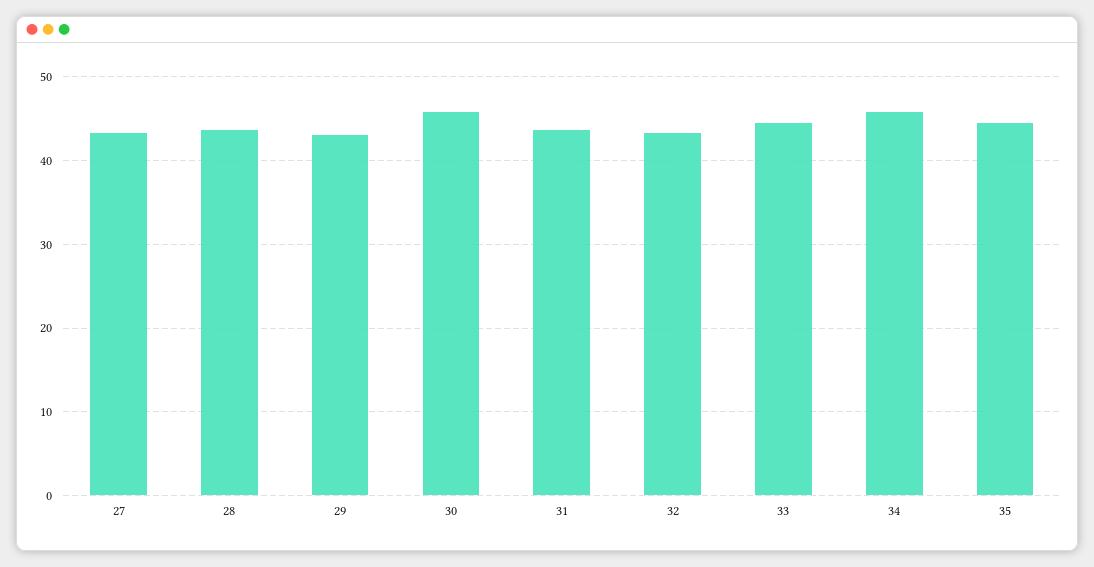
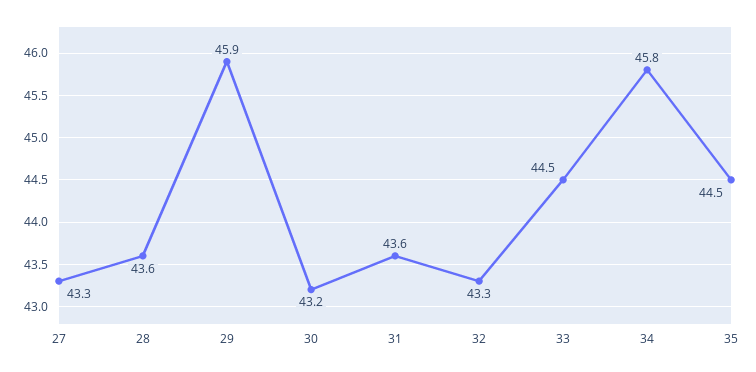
  {
    "27": 43.3,
    "28": 43.6,
-   "29": 43,
+   "29": 45.9,
-   "30": 46,
+   "30": 43.2,
    "31": 43.6,
    "32": 43.3,
    "33": 44.5,
    "34": 45.8,
    "35": 44.5
  }

